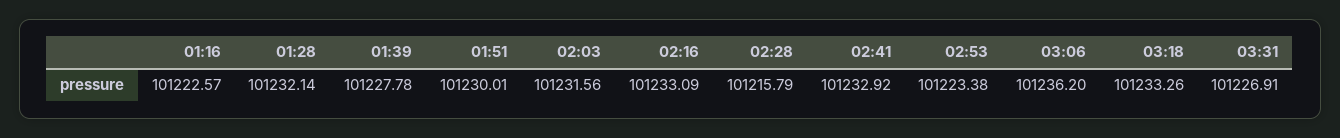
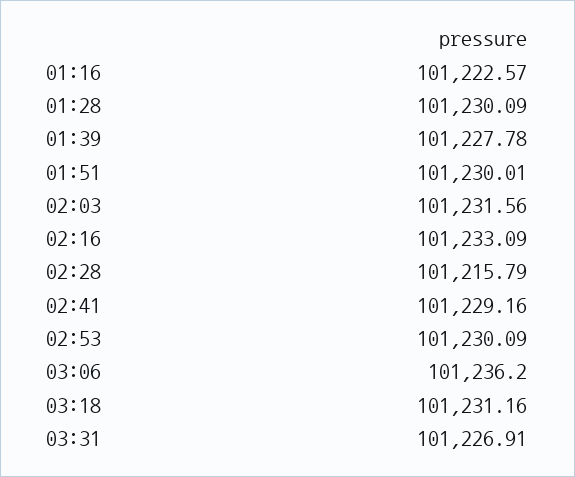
  {
    "01:16": 101222.57,
-   "01:28": 101232.14,
+   "01:28": 101230.09,
    "01:39": 101227.78,
    "01:51": 101230.01,
    "02:03": 101231.56,
    "02:16": 101233.09,
    "02:28": 101215.79,
-   "02:41": 101232.92,
+   "02:41": 101229.16,
-   "02:53": 101223.38,
+   "02:53": 101230.09,
    "03:06": 101236.2,
-   "03:18": 101233.26,
+   "03:18": 101231.16,
    "03:31": 101226.91
  }

